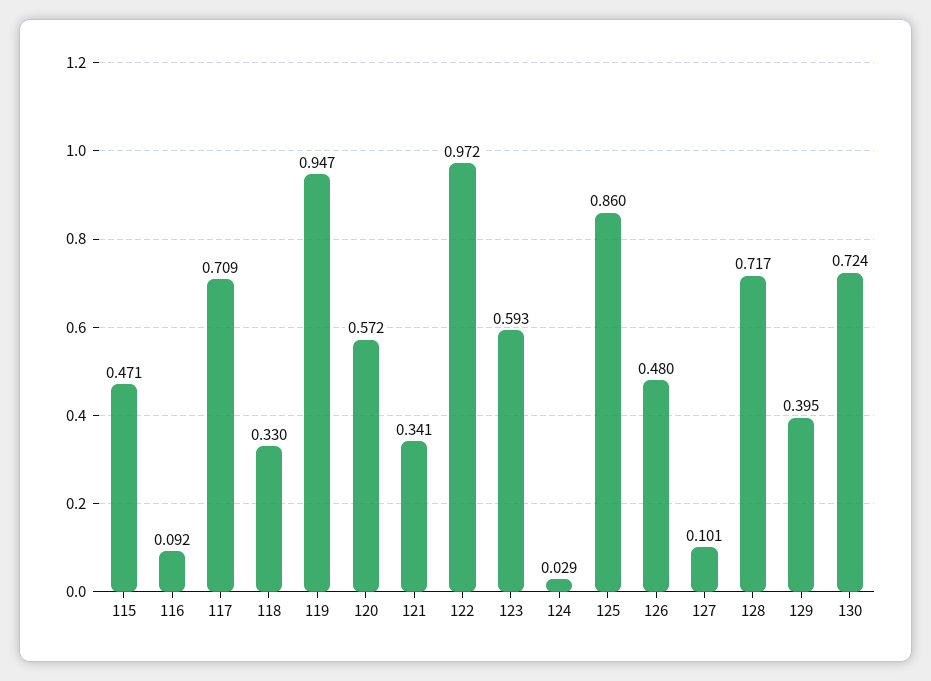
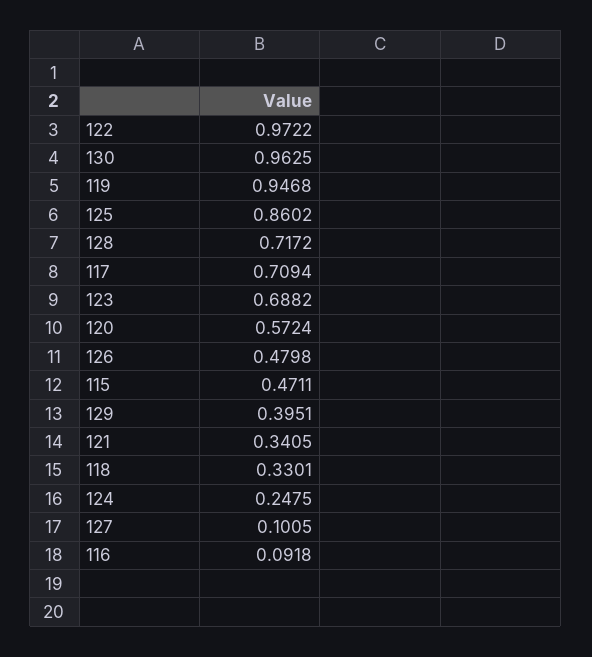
  {
    "115": 0.4711,
    "116": 0.0918,
    "117": 0.7094,
    "118": 0.3301,
    "119": 0.9468,
    "120": 0.5724,
    "121": 0.3405,
    "122": 0.9722,
-   "123": 0.593,
+   "123": 0.6882,
-   "124": 0.029,
+   "124": 0.2475,
    "125": 0.8602,
    "126": 0.4798,
    "127": 0.1005,
    "128": 0.7172,
    "129": 0.3951,
-   "130": 0.724
+   "130": 0.9625
  }

